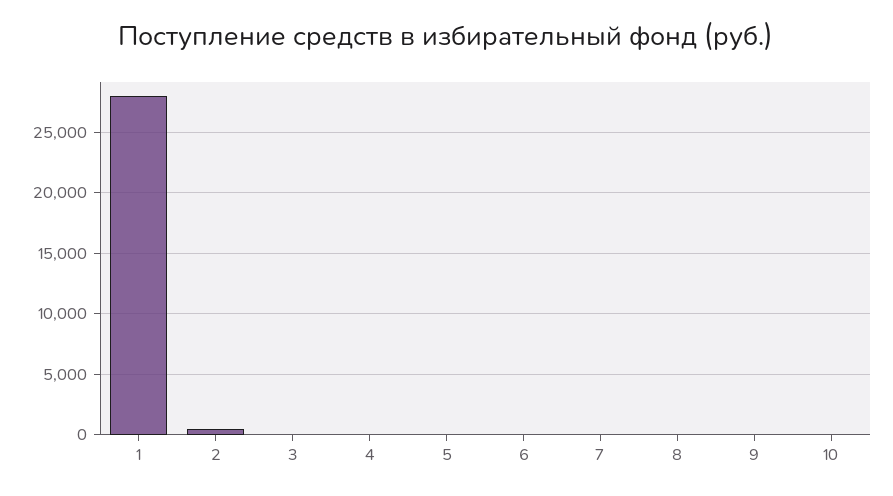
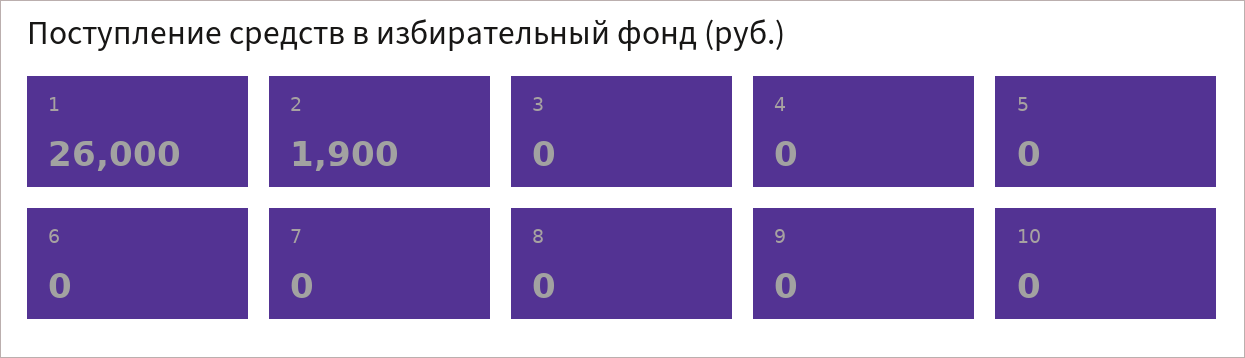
  {
-   "1": 28000,
+   "1": 26000,
-   "2": 500,
+   "2": 1900,
    "3": 0,
    "4": 0,
    "5": 0,
    "6": 0,
    "7": 0,
    "8": 0,
    "9": 0,
    "10": 0
  }

